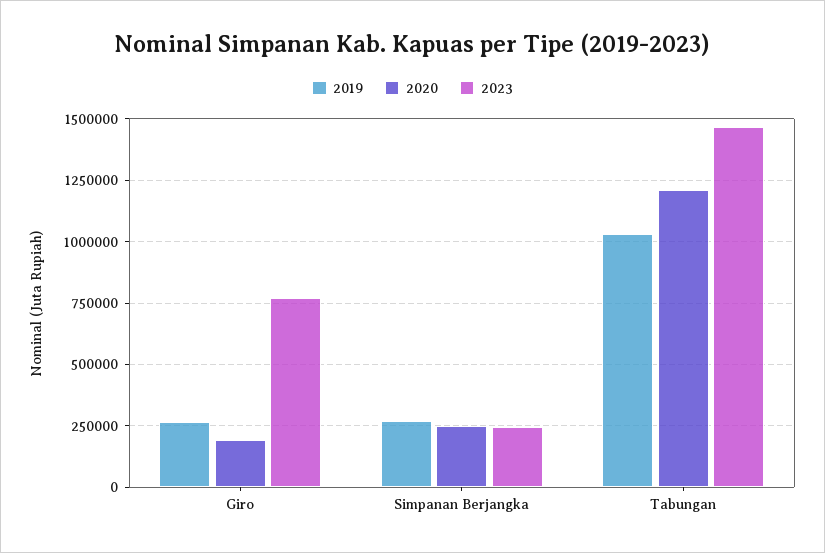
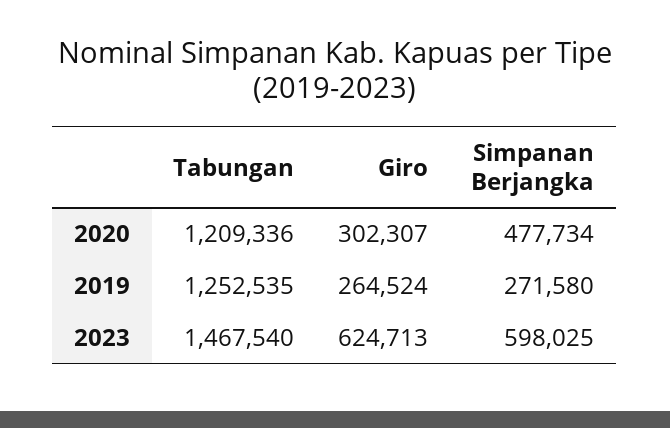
  {
    "2019": {
      "Giro": 264524,
      "Simpanan Berjangka": 271580,
-     "Tabungan": 1025000
+     "Tabungan": 1252535
    },
    "2020": {
-     "Giro": 200000,
+     "Giro": 302307,
-     "Simpanan Berjangka": 250000,
+     "Simpanan Berjangka": 477734,
      "Tabungan": 1209336
    },
    "2023": {
-     "Giro": 775000,
+     "Giro": 624713,
-     "Simpanan Berjangka": 250000,
+     "Simpanan Berjangka": 598025,
      "Tabungan": 1467540
    }
  }

